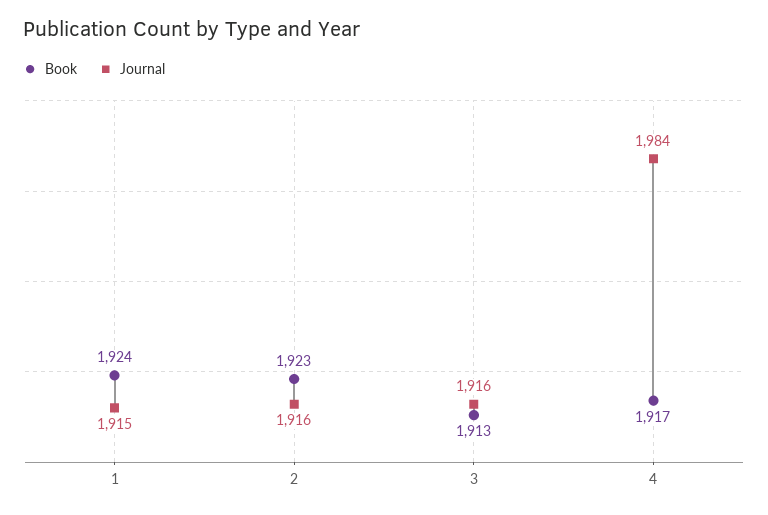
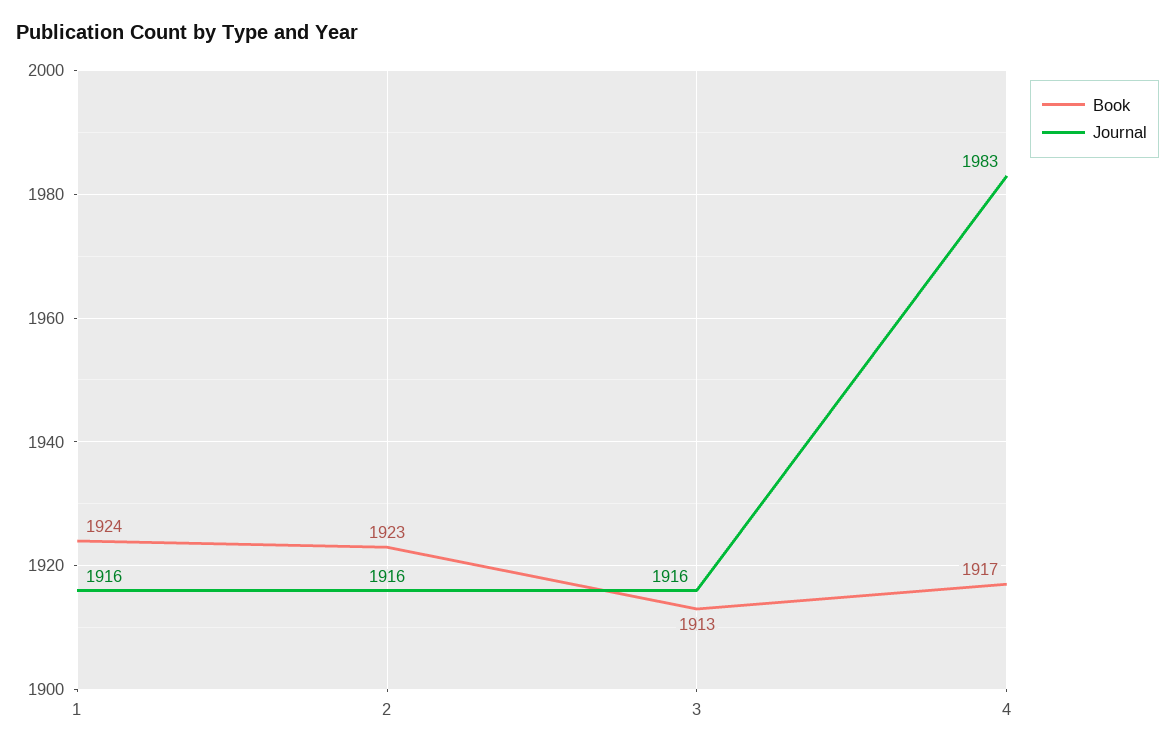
  {
    "Book": {
      "1": 1924,
      "2": 1923,
      "3": 1913,
      "4": 1917
    },
    "Journal": {
-     "1": 1915,
+     "1": 1916,
      "2": 1916,
      "3": 1916,
-     "4": 1984
+     "4": 1983
    }
  }

